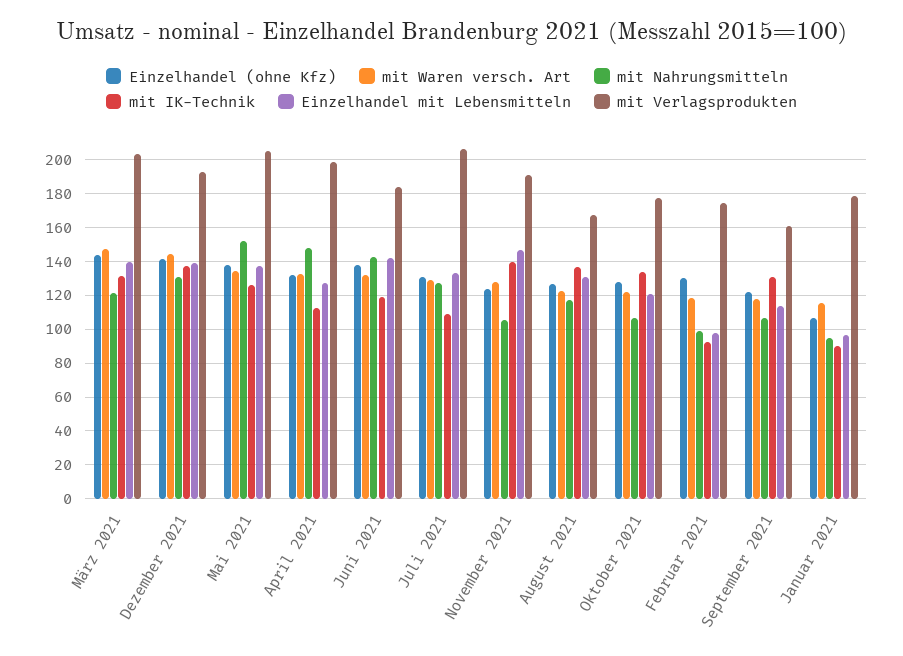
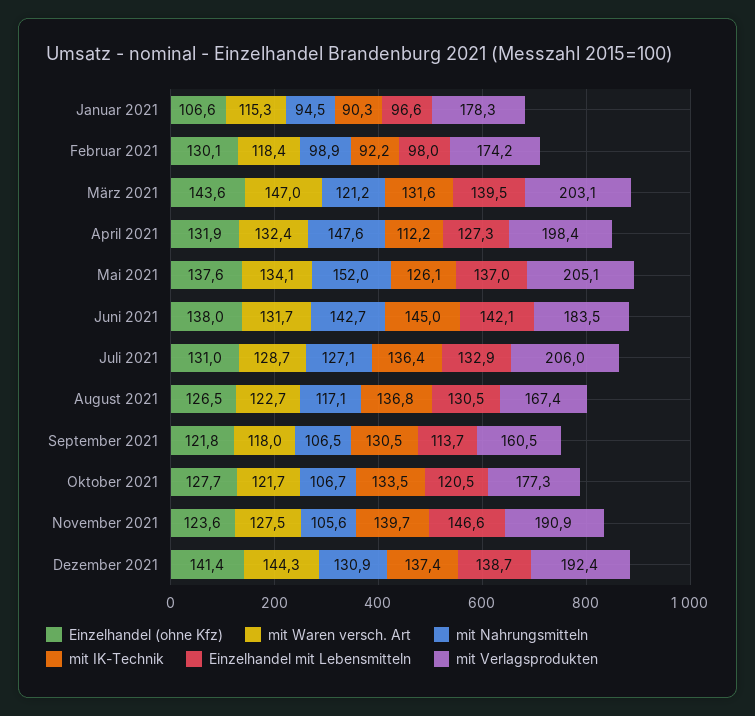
  {
    "Einzelhandel (ohne Kfz)": {
      "März 2021": 143.6,
      "Dezember 2021": 141.4,
      "Mai 2021": 137.6,
      "April 2021": 131.9,
      "Juni 2021": 138,
      "Juli 2021": 131,
      "November 2021": 123.6,
      "August 2021": 126.5,
      "Oktober 2021": 127.7,
      "Februar 2021": 130.1,
      "September 2021": 121.8,
      "Januar 2021": 106.6
    },
    "mit Waren versch. Art": {
      "März 2021": 147,
      "Dezember 2021": 144.3,
      "Mai 2021": 134.1,
      "April 2021": 132.4,
      "Juni 2021": 131.7,
      "Juli 2021": 128.7,
      "November 2021": 127.5,
      "August 2021": 122.7,
      "Oktober 2021": 121.7,
      "Februar 2021": 118.4,
      "September 2021": 118,
      "Januar 2021": 115.3
    },
    "mit Nahrungsmitteln": {
      "März 2021": 121.2,
      "Dezember 2021": 130.9,
      "Mai 2021": 152,
      "April 2021": 147.6,
      "Juni 2021": 142.7,
      "Juli 2021": 127.1,
      "November 2021": 105.6,
      "August 2021": 117.1,
      "Oktober 2021": 106.7,
      "Februar 2021": 98.9,
      "September 2021": 106.5,
      "Januar 2021": 94.5
    },
    "mit IK-Technik": {
      "März 2021": 131.6,
      "Dezember 2021": 137.4,
      "Mai 2021": 126.1,
      "April 2021": 112.2,
-     "Juni 2021": 120,
+     "Juni 2021": 145,
-     "Juli 2021": 110,
+     "Juli 2021": 136.4,
      "November 2021": 139.7,
      "August 2021": 136.8,
      "Oktober 2021": 133.5,
      "Februar 2021": 92.2,
      "September 2021": 130.5,
      "Januar 2021": 90.3
    },
    "Einzelhandel mit Lebensmitteln": {
      "März 2021": 139.5,
      "Dezember 2021": 138.7,
      "Mai 2021": 137,
      "April 2021": 127.3,
      "Juni 2021": 142.1,
      "Juli 2021": 132.9,
      "November 2021": 146.6,
      "August 2021": 130.5,
      "Oktober 2021": 120.5,
      "Februar 2021": 98,
      "September 2021": 113.7,
      "Januar 2021": 96.6
    },
    "mit Verlagsprodukten": {
      "März 2021": 203.1,
      "Dezember 2021": 192.4,
      "Mai 2021": 205.1,
      "April 2021": 198.4,
      "Juni 2021": 183.5,
      "Juli 2021": 206,
      "November 2021": 190.9,
      "August 2021": 167.4,
      "Oktober 2021": 177.3,
      "Februar 2021": 174.2,
      "September 2021": 160.5,
      "Januar 2021": 178.3
    }
  }

